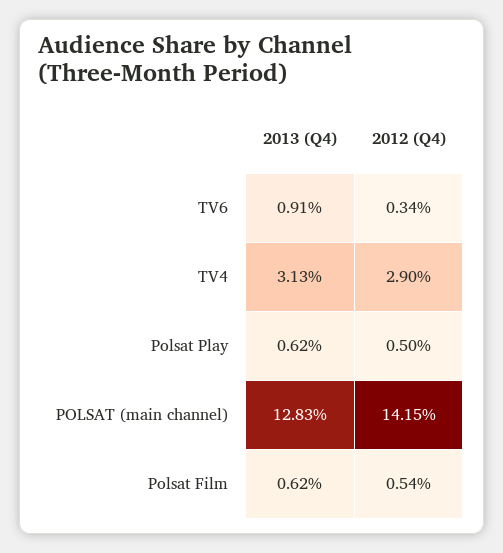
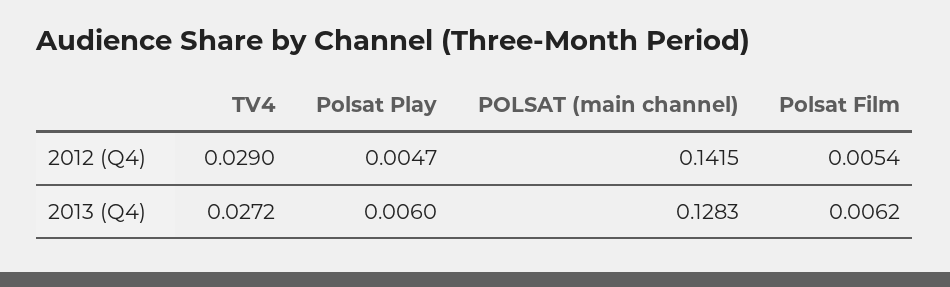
  {
    "2013 (Q4)": {
-     "TV6": 0.0091,
-     "TV4": 0.0313,
+     "TV4": 0.0272,
-     "Polsat Play": 0.0062,
+     "Polsat Play": 0.006,
      "POLSAT (main channel)": 0.1283,
      "Polsat Film": 0.0062
    },
    "2012 (Q4)": {
-     "TV6": 0.0034,
      "TV4": 0.029,
-     "Polsat Play": 0.005,
+     "Polsat Play": 0.0047,
      "POLSAT (main channel)": 0.1415,
      "Polsat Film": 0.0054
    }
  }

